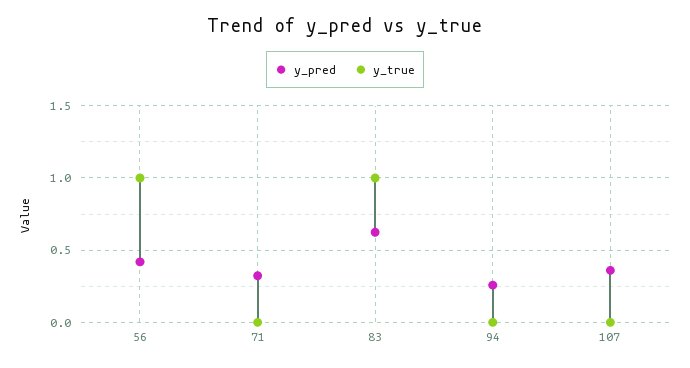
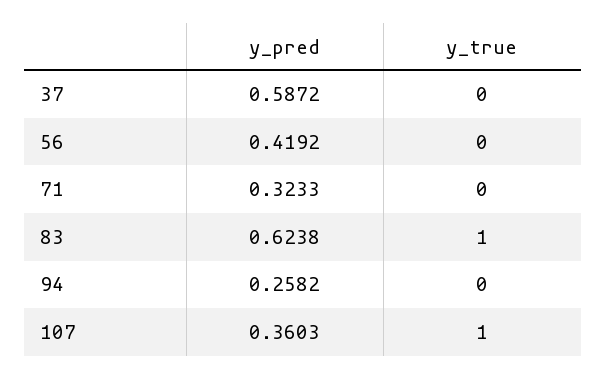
  {
    "y_pred": {
      "56": 0.4192,
      "71": 0.3233,
      "83": 0.6238,
      "94": 0.2582,
-     "107": 0.3603
+     "107": 0.3603,
+     "37": 0.5872
    },
    "y_true": {
-     "56": 1,
+     "56": 0,
      "71": 0,
      "83": 1,
      "94": 0,
-     "107": 0
+     "107": 1,
+     "37": 0
    }
  }

